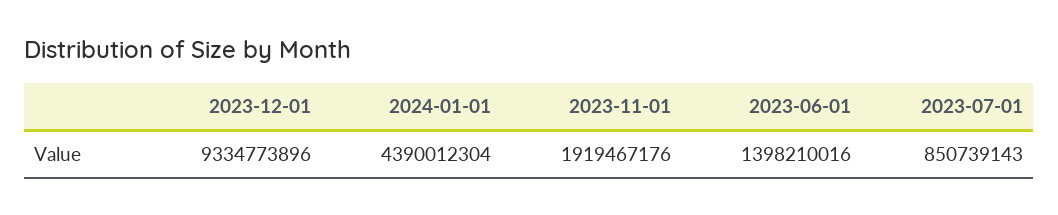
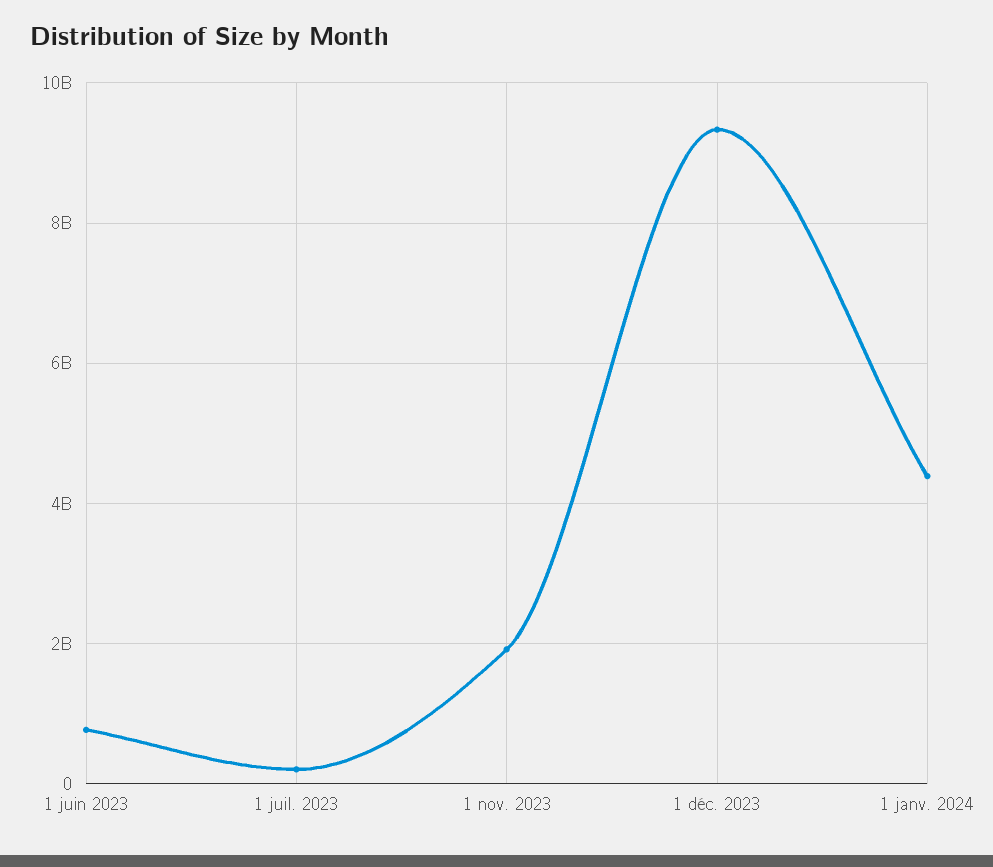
  {
    "2023-12-01": 9334773896,
    "2024-01-01": 4390012304,
    "2023-11-01": 1919467176,
-   "2023-06-01": 1398210016,
+   "2023-06-01": 800000000,
-   "2023-07-01": 850739143
+   "2023-07-01": 200000000
  }

